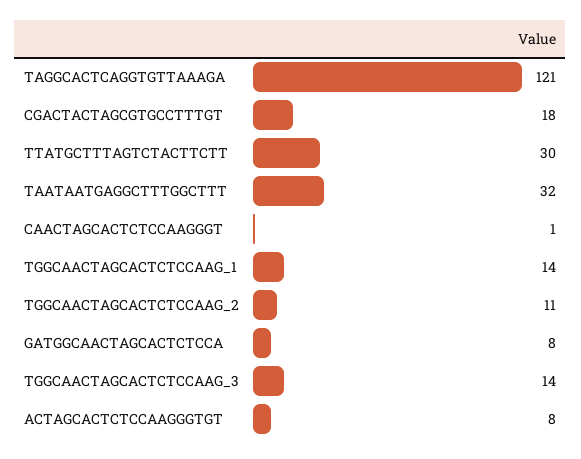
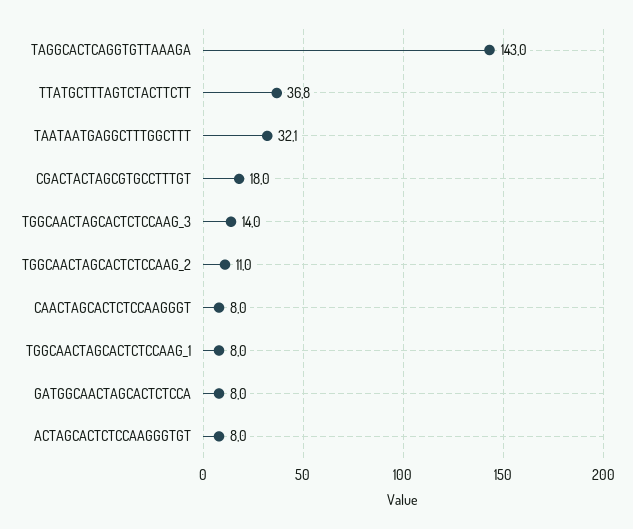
  {
-   "TAGGCACTCAGGTGTTAAAGA": 121,
+   "TAGGCACTCAGGTGTTAAAGA": 143,
    "CGACTACTAGCGTGCCTTTGT": 18,
-   "TTATGCTTTAGTCTACTTCTT": 30,
+   "TTATGCTTTAGTCTACTTCTT": 36.8,
    "TAATAATGAGGCTTTGGCTTT": 32.1,
-   "CAACTAGCACTCTCCAAGGGT": 1,
+   "CAACTAGCACTCTCCAAGGGT": 8,
-   "TGGCAACTAGCACTCTCCAAG_1": 14,
+   "TGGCAACTAGCACTCTCCAAG_1": 8,
    "TGGCAACTAGCACTCTCCAAG_2": 11,
    "GATGGCAACTAGCACTCTCCA": 8,
    "TGGCAACTAGCACTCTCCAAG_3": 14,
    "ACTAGCACTCTCCAAGGGTGT": 8
  }

